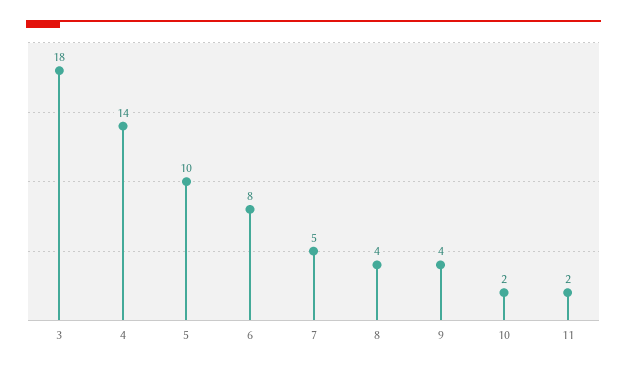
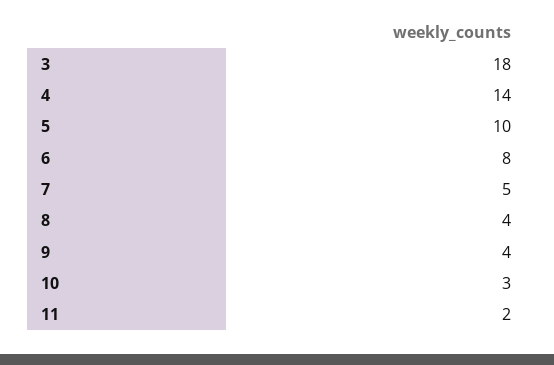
  {
    "3": 18,
    "4": 14,
    "5": 10,
    "6": 8,
    "7": 5,
    "8": 4,
    "9": 4,
-   "10": 2,
+   "10": 3,
    "11": 2
  }

